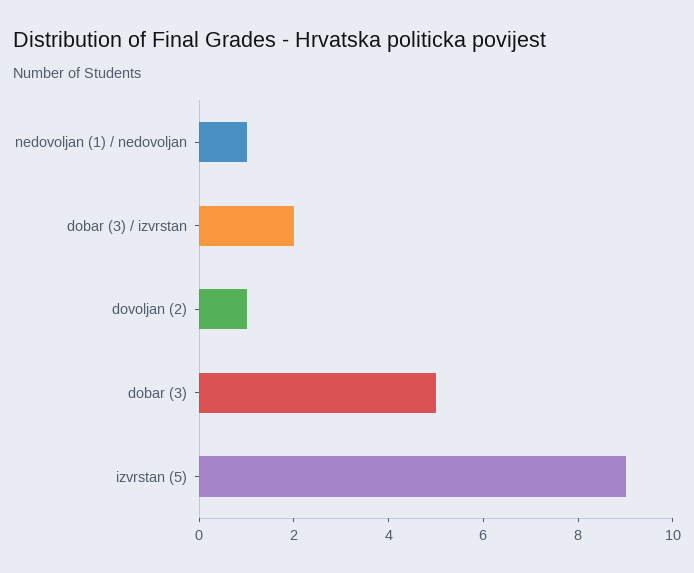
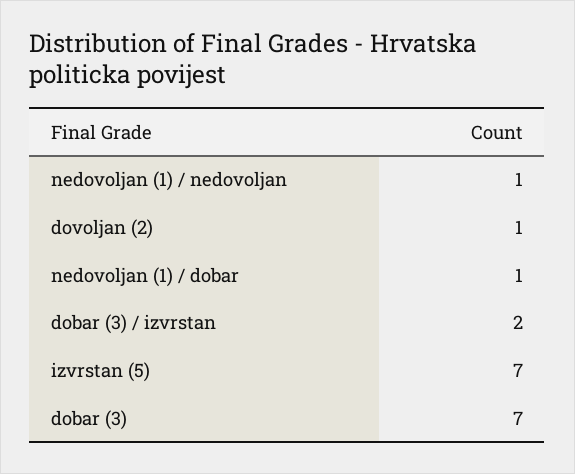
  {
    "nedovoljan (1) / nedovoljan": 1,
    "dobar (3) / izvrstan": 2,
    "dovoljan (2)": 1,
-   "dobar (3)": 5,
+   "dobar (3)": 7,
-   "izvrstan (5)": 9
+   "izvrstan (5)": 7,
+   "nedovoljan (1) / dobar": 1
  }

